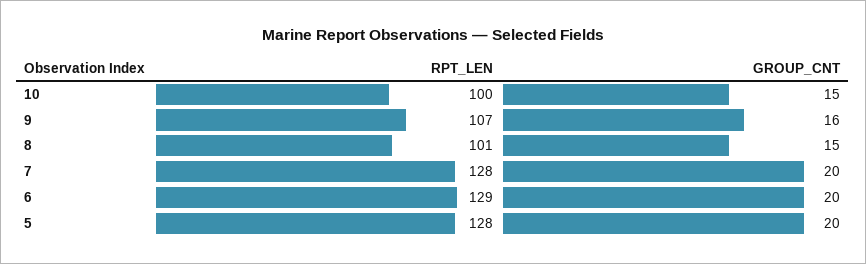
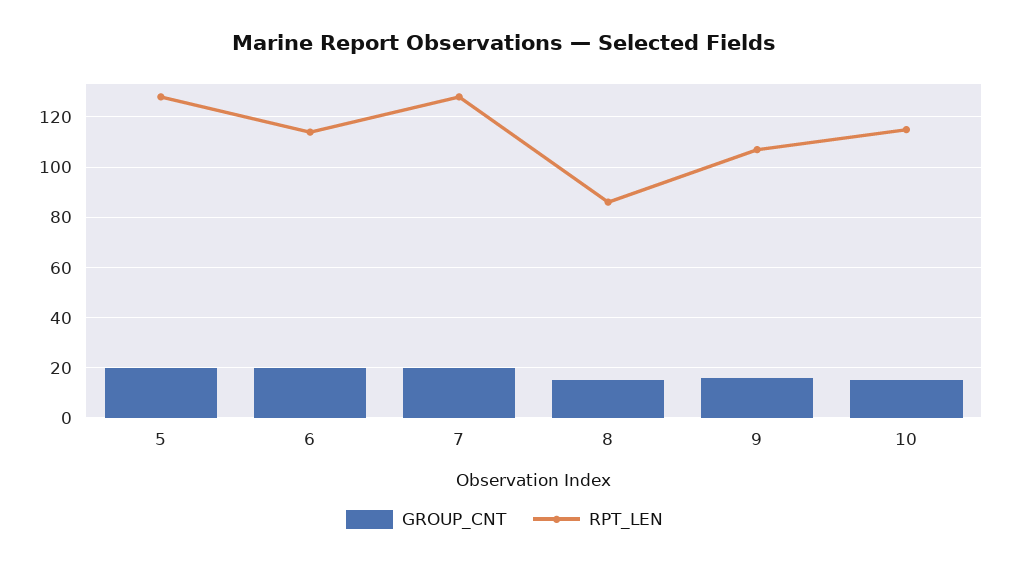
  {
    "RPT_LEN": {
-     "10": 100,
+     "10": 115,
      "9": 107,
-     "8": 101,
+     "8": 85,
      "7": 128,
-     "6": 129,
+     "6": 115,
      "5": 128
    },
    "GROUP_CNT": {
      "10": 15,
      "9": 16,
      "8": 15,
      "7": 20,
      "6": 20,
      "5": 20
    }
  }

